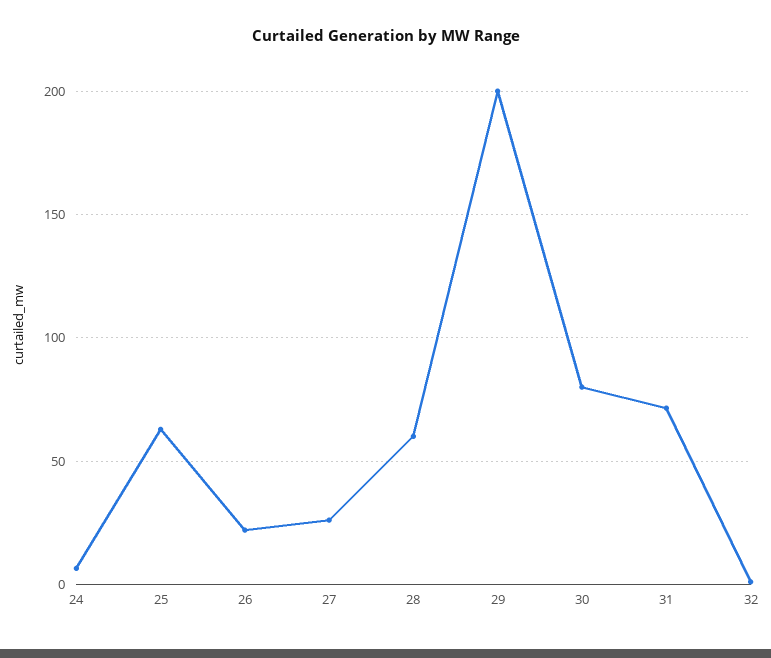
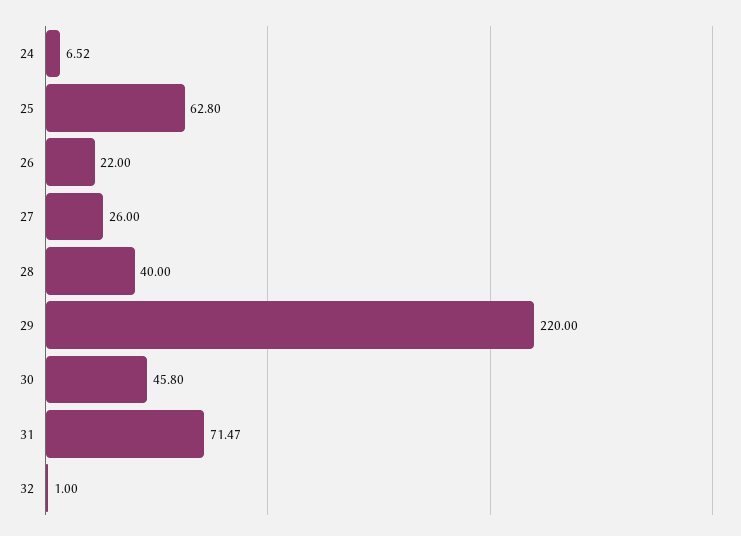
  {
    "24": 6.52,
    "25": 62.8,
    "26": 22,
    "27": 26,
-   "28": 60,
+   "28": 40,
-   "29": 200,
+   "29": 220,
-   "30": 80,
+   "30": 45.8,
    "31": 71.47,
    "32": 1
  }

